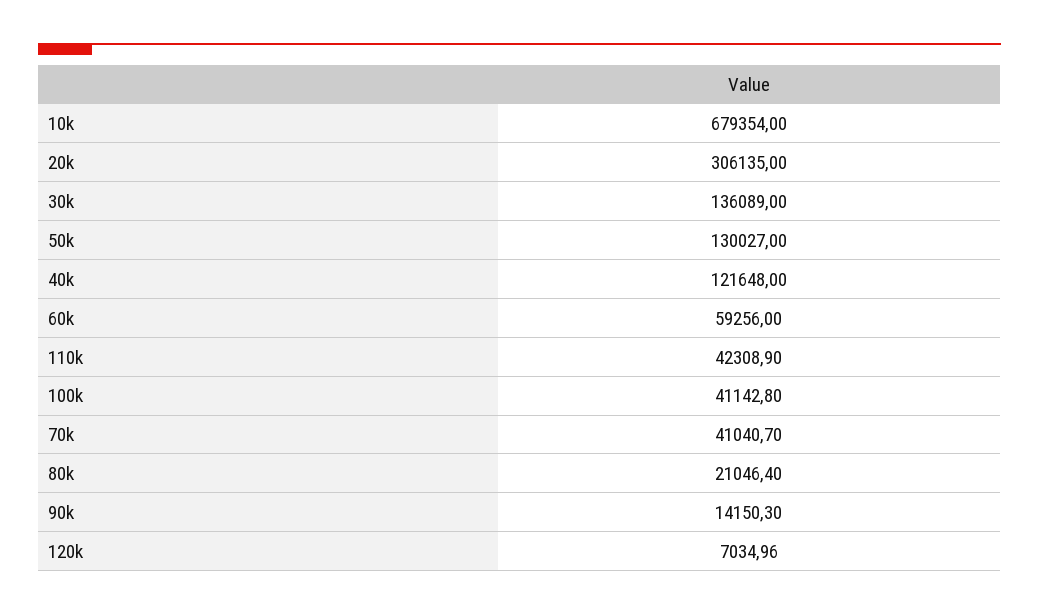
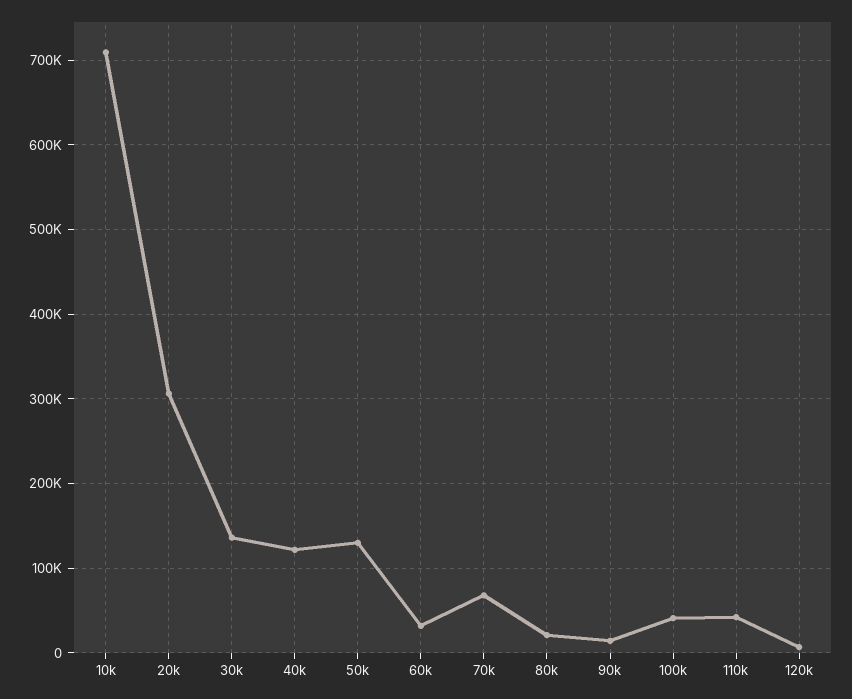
  {
-   "10k": 679354,
+   "10k": 710000,
    "20k": 306135,
    "30k": 136089,
    "50k": 130027,
    "40k": 121648,
-   "60k": 59256,
+   "60k": 30000,
    "110k": 42308.9,
    "100k": 41142.8,
-   "70k": 41040.7,
+   "70k": 70000,
    "80k": 21046.4,
    "90k": 14150.3,
    "120k": 7034.96
  }

